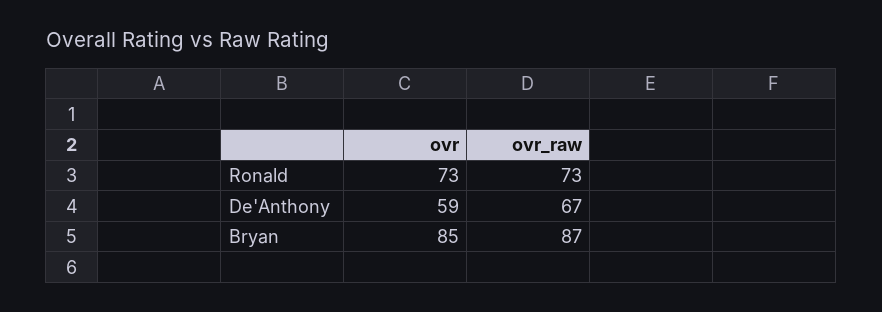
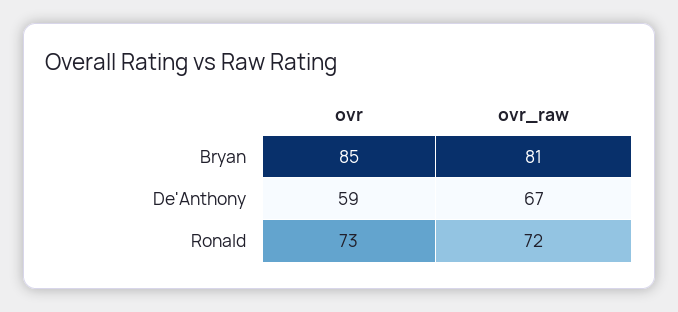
  {
    "ovr": {
      "Ronald": 73,
      "De'Anthony": 59,
      "Bryan": 85
    },
    "ovr_raw": {
-     "Ronald": 73,
+     "Ronald": 72,
      "De'Anthony": 67,
-     "Bryan": 87
+     "Bryan": 81
    }
  }

